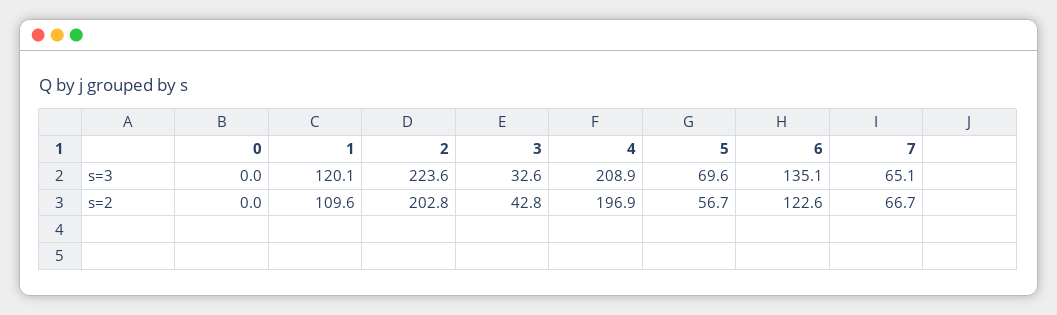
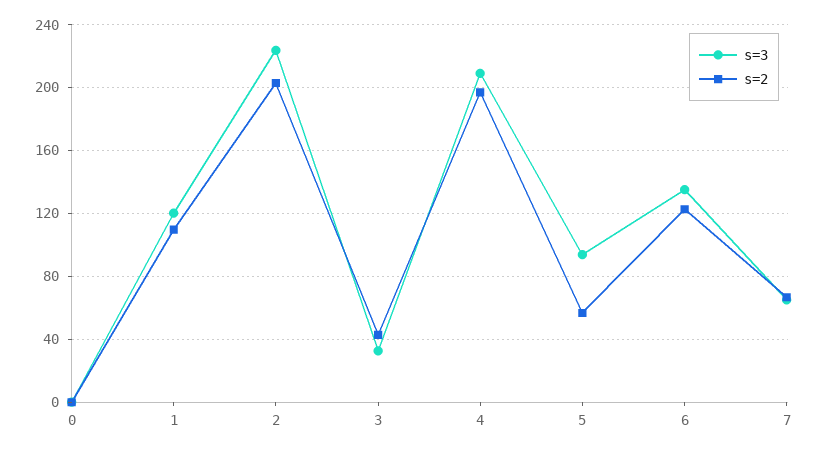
  {
    "s=3": {
      "0": 0,
      "1": 120.1,
      "2": 223.6,
      "3": 32.6,
      "4": 208.9,
-     "5": 69.6,
+     "5": 95,
      "6": 135.1,
      "7": 65.1
    },
    "s=2": {
      "0": 0,
      "1": 109.6,
      "2": 202.8,
      "3": 42.8,
      "4": 196.9,
      "5": 56.7,
      "6": 122.6,
      "7": 66.7
    }
  }

